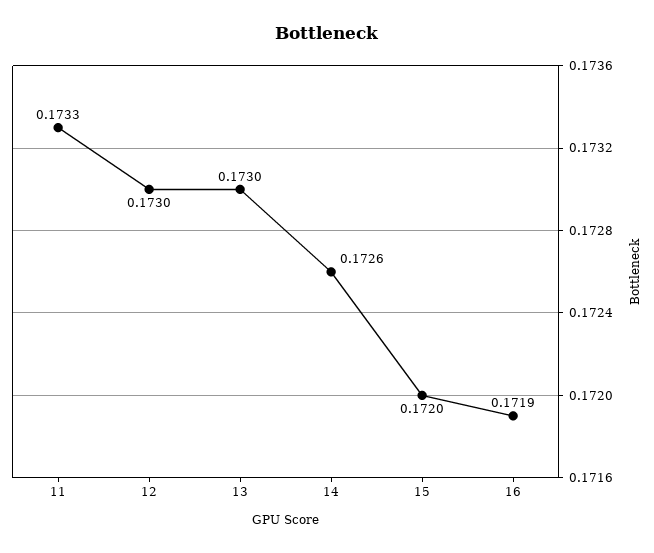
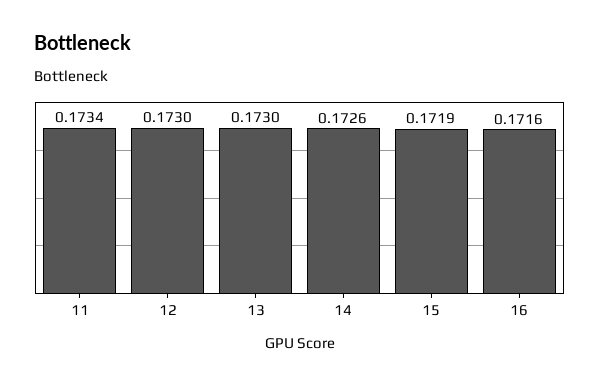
  {
-   "11": 0.1733,
+   "11": 0.1734,
    "12": 0.173,
    "13": 0.173,
    "14": 0.1726,
-   "15": 0.172,
+   "15": 0.1719,
-   "16": 0.1719
+   "16": 0.1716
  }

